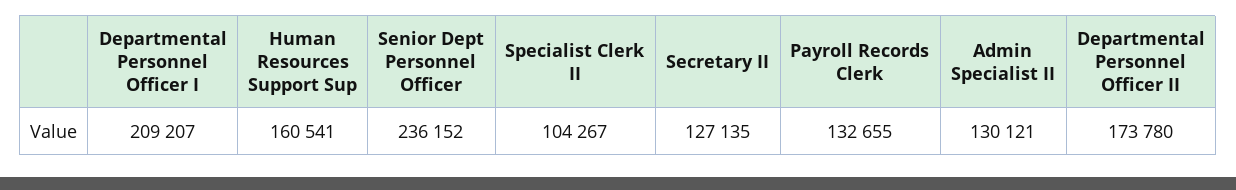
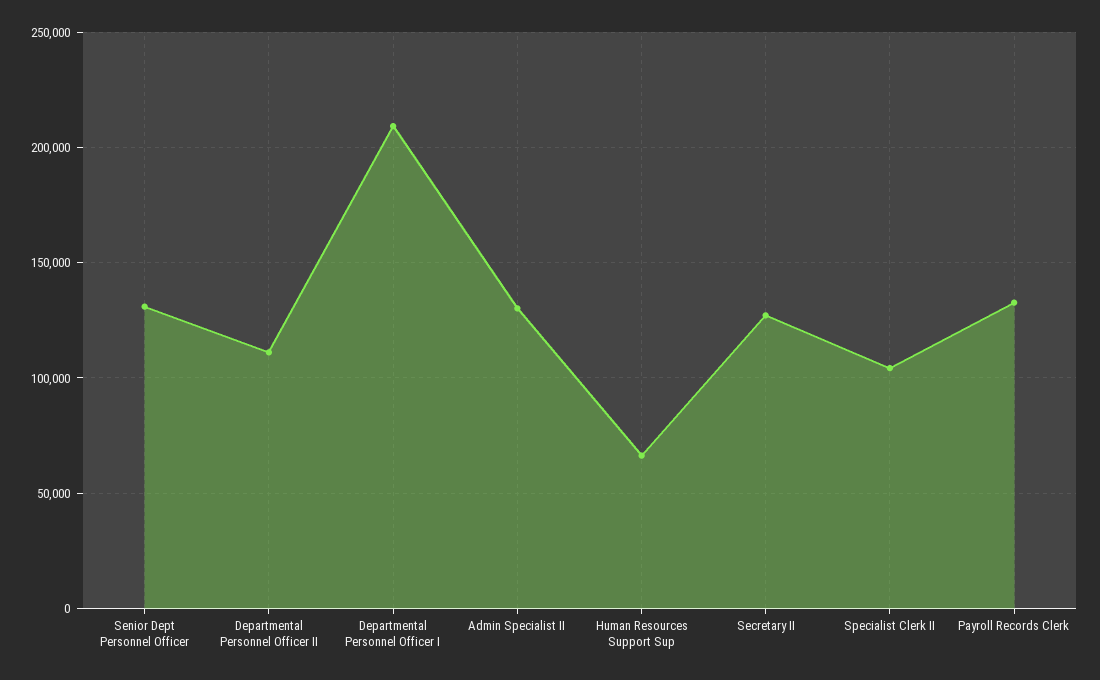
  {
    "Departmental Personnel Officer I": 209207,
-   "Human Resources Support Sup": 160541,
+   "Human Resources Support Sup": 65000,
-   "Senior Dept Personnel Officer": 236152,
+   "Senior Dept Personnel Officer": 130000,
    "Specialist Clerk II": 104267,
    "Secretary II": 127135,
    "Payroll Records Clerk": 132655,
    "Admin Specialist II": 130121,
-   "Departmental Personnel Officer II": 173780
+   "Departmental Personnel Officer II": 110000
  }

